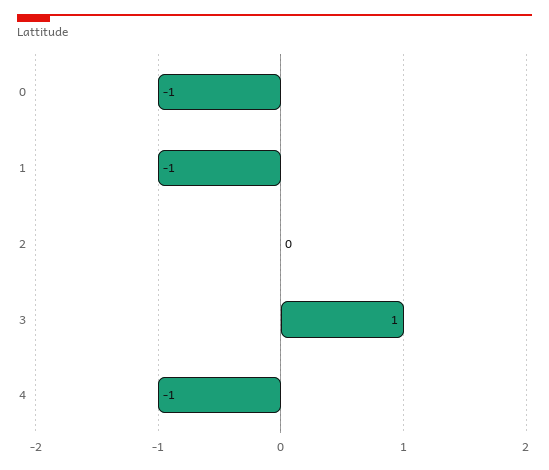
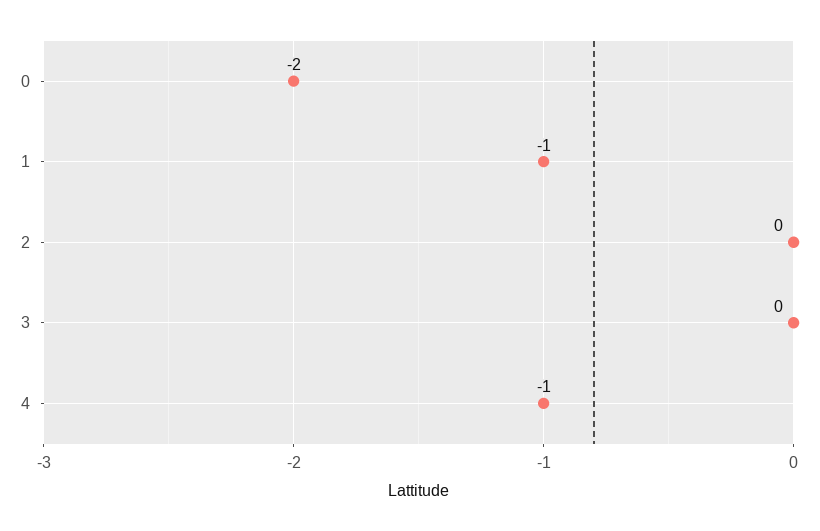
  {
-   "0": -1,
+   "0": -2,
    "1": -1,
    "2": 0,
-   "3": 1,
+   "3": 0,
    "4": -1
  }

